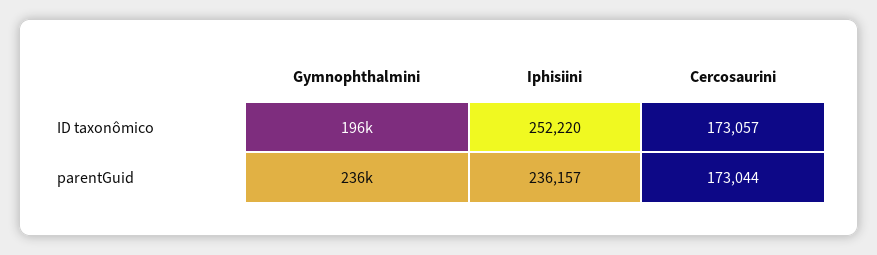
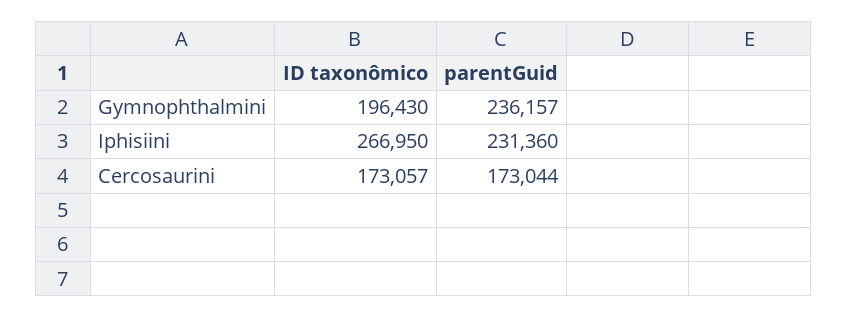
  {
    "Gymnophthalmini": {
      "ID taxonômico": 196430,
      "parentGuid": 236157
    },
    "Iphisiini": {
-     "ID taxonômico": 252220,
+     "ID taxonômico": 266950,
-     "parentGuid": 236157
+     "parentGuid": 231360
    },
    "Cercosaurini": {
      "ID taxonômico": 173057,
      "parentGuid": 173044
    }
  }

